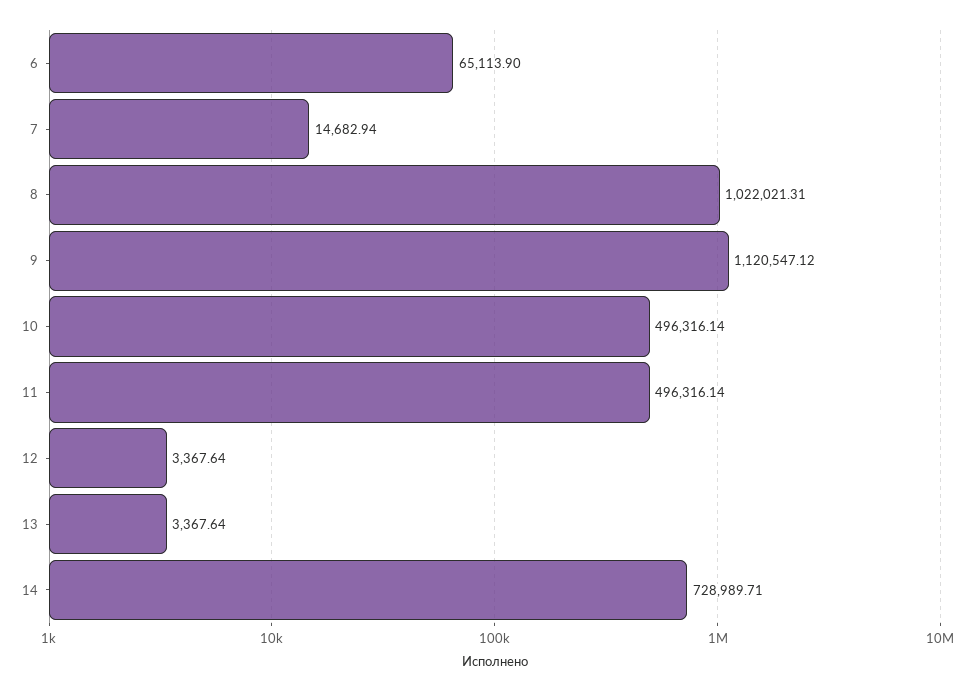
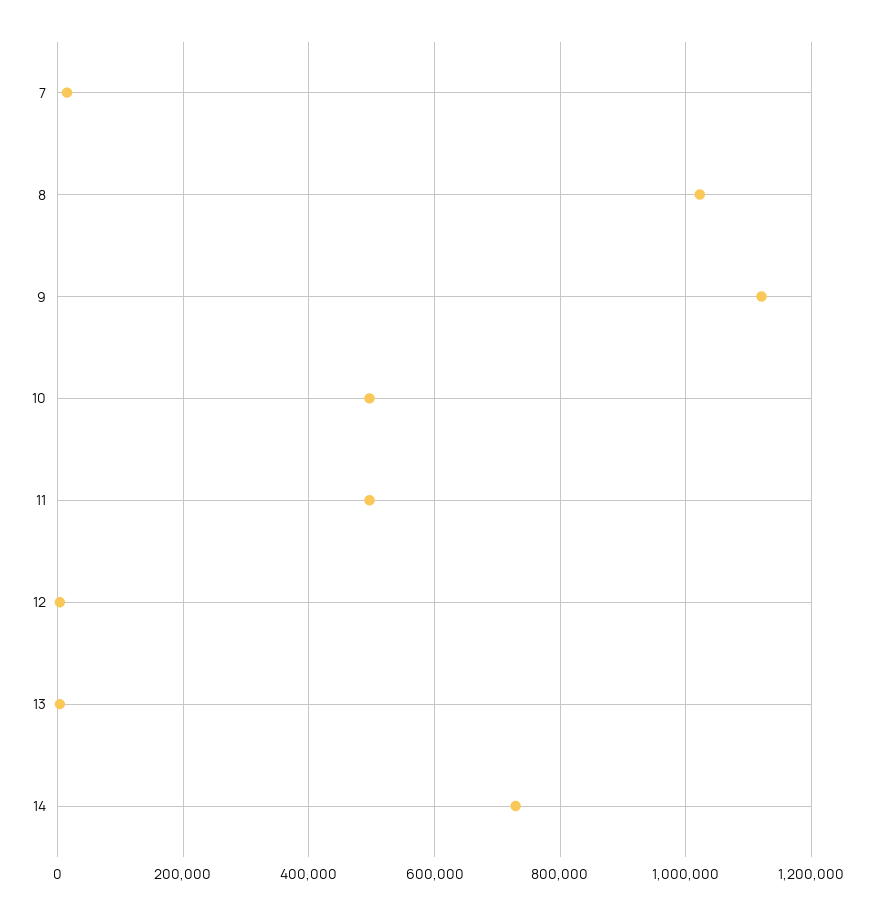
  {
-   "6": 65113.9,
    "7": 14682.94,
    "8": 1022021.31,
    "9": 1120547.12,
    "10": 496316.14,
    "11": 496316.14,
    "12": 3367.64,
    "13": 3367.64,
    "14": 728989.71
  }

